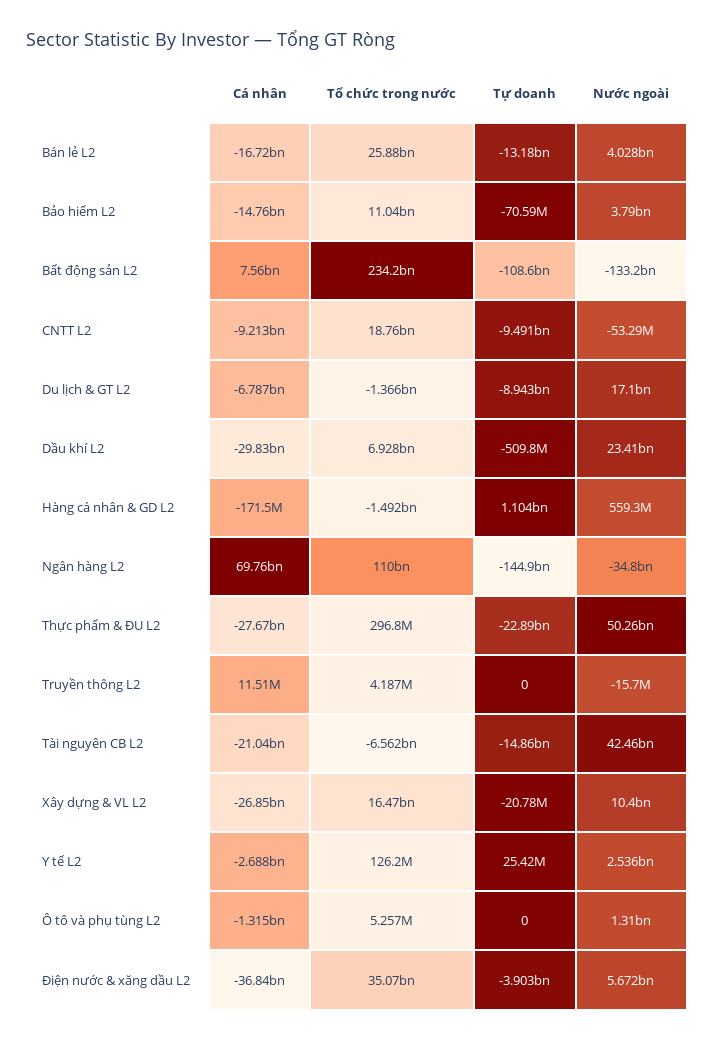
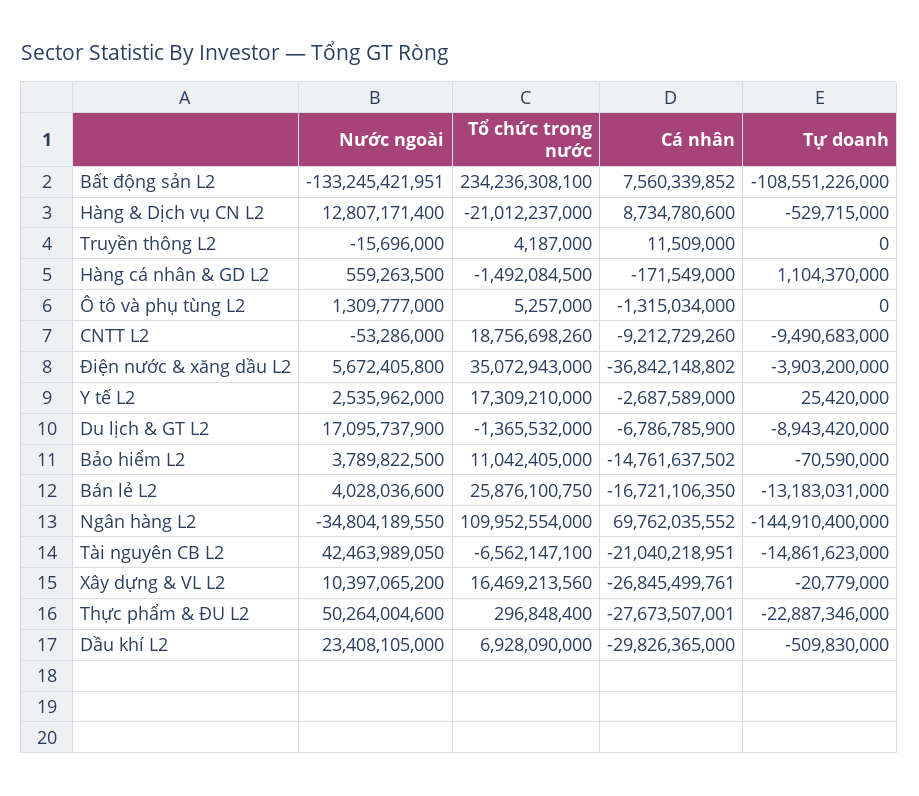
  {
    "Cá nhân": {
      "Bán lẻ L2": -16721106350,
      "Bảo hiểm L2": -14761637502,
      "Bất động sản L2": 7560339852,
      "CNTT L2": -9212729260,
      "Du lịch & GT L2": -6786785900,
      "Dầu khí L2": -29826365000,
      "Hàng cá nhân & GD L2": -171549000,
      "Ngân hàng L2": 69762035552,
      "Thực phẩm & ĐU L2": -27673507001,
      "Truyền thông L2": 11509000,
      "Tài nguyên CB L2": -21040218951,
      "Xây dựng & VL L2": -26845499761,
      "Y tế L2": -2687589000,
      "Ô tô và phụ tùng L2": -1315034000,
-     "Điện nước & xăng dầu L2": -36842148802
+     "Điện nước & xăng dầu L2": -36842148802,
+     "Hàng & Dịch vụ CN L2": 8734780600
    },
    "Tổ chức trong nước": {
      "Bán lẻ L2": 25876100750,
      "Bảo hiểm L2": 11042405000,
      "Bất động sản L2": 234236308100,
      "CNTT L2": 18756698260,
      "Du lịch & GT L2": -1365532000,
      "Dầu khí L2": 6928090000,
      "Hàng cá nhân & GD L2": -1492084500,
      "Ngân hàng L2": 109952554000,
      "Thực phẩm & ĐU L2": 296848400,
      "Truyền thông L2": 4187000,
      "Tài nguyên CB L2": -6562147100,
      "Xây dựng & VL L2": 16469213560,
-     "Y tế L2": 126200000,
+     "Y tế L2": 17309210000,
      "Ô tô và phụ tùng L2": 5257000,
-     "Điện nước & xăng dầu L2": 35072943000
+     "Điện nước & xăng dầu L2": 35072943000,
+     "Hàng & Dịch vụ CN L2": -21012237000
    },
    "Tự doanh": {
      "Bán lẻ L2": -13183031000,
      "Bảo hiểm L2": -70590000,
      "Bất động sản L2": -108551226000,
      "CNTT L2": -9490683000,
      "Du lịch & GT L2": -8943420000,
      "Dầu khí L2": -509830000,
      "Hàng cá nhân & GD L2": 1104370000,
      "Ngân hàng L2": -144910400000,
      "Thực phẩm & ĐU L2": -22887346000,
      "Truyền thông L2": 0,
      "Tài nguyên CB L2": -14861623000,
      "Xây dựng & VL L2": -20779000,
      "Y tế L2": 25420000,
      "Ô tô và phụ tùng L2": 0,
-     "Điện nước & xăng dầu L2": -3903200000
+     "Điện nước & xăng dầu L2": -3903200000,
+     "Hàng & Dịch vụ CN L2": -529715000
    },
    "Nước ngoài": {
      "Bán lẻ L2": 4028036600,
      "Bảo hiểm L2": 3789822500,
      "Bất động sản L2": -133245421951,
      "CNTT L2": -53286000,
      "Du lịch & GT L2": 17095737900,
      "Dầu khí L2": 23408105000,
      "Hàng cá nhân & GD L2": 559263500,
      "Ngân hàng L2": -34804189550,
      "Thực phẩm & ĐU L2": 50264004600,
      "Truyền thông L2": -15696000,
      "Tài nguyên CB L2": 42463989050,
      "Xây dựng & VL L2": 10397065200,
      "Y tế L2": 2535962000,
      "Ô tô và phụ tùng L2": 1309777000,
-     "Điện nước & xăng dầu L2": 5672405800
+     "Điện nước & xăng dầu L2": 5672405800,
+     "Hàng & Dịch vụ CN L2": 12807171400
    }
  }

